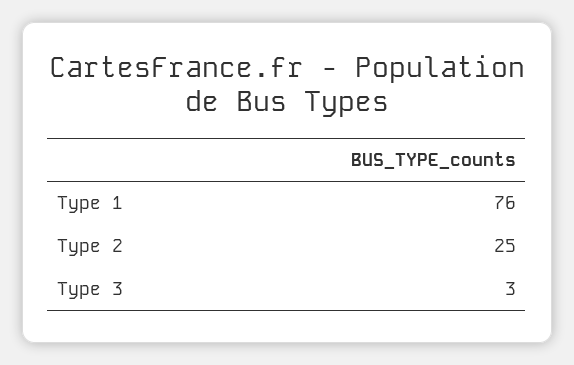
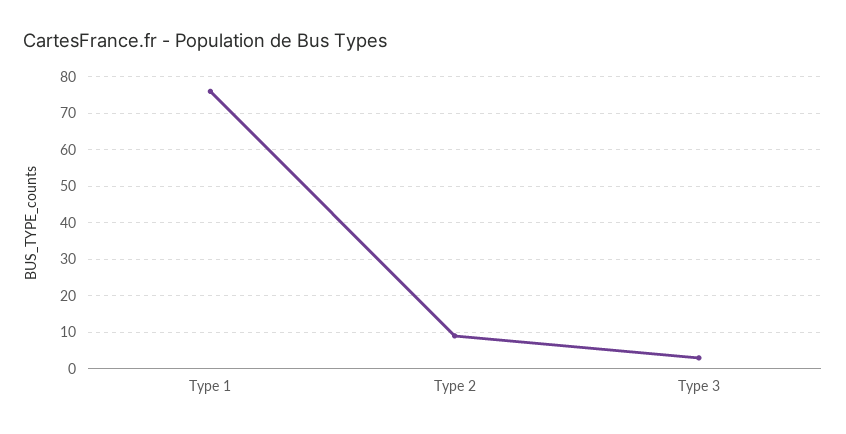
  {
    "Type 1": 76,
-   "Type 2": 25,
+   "Type 2": 10,
    "Type 3": 3
  }

